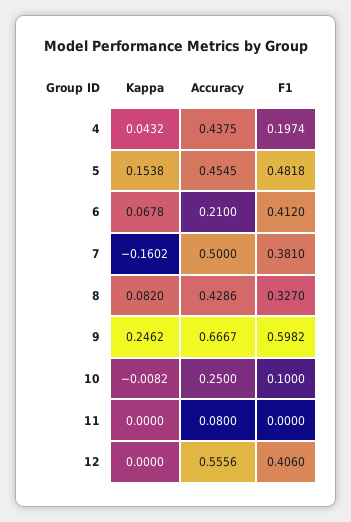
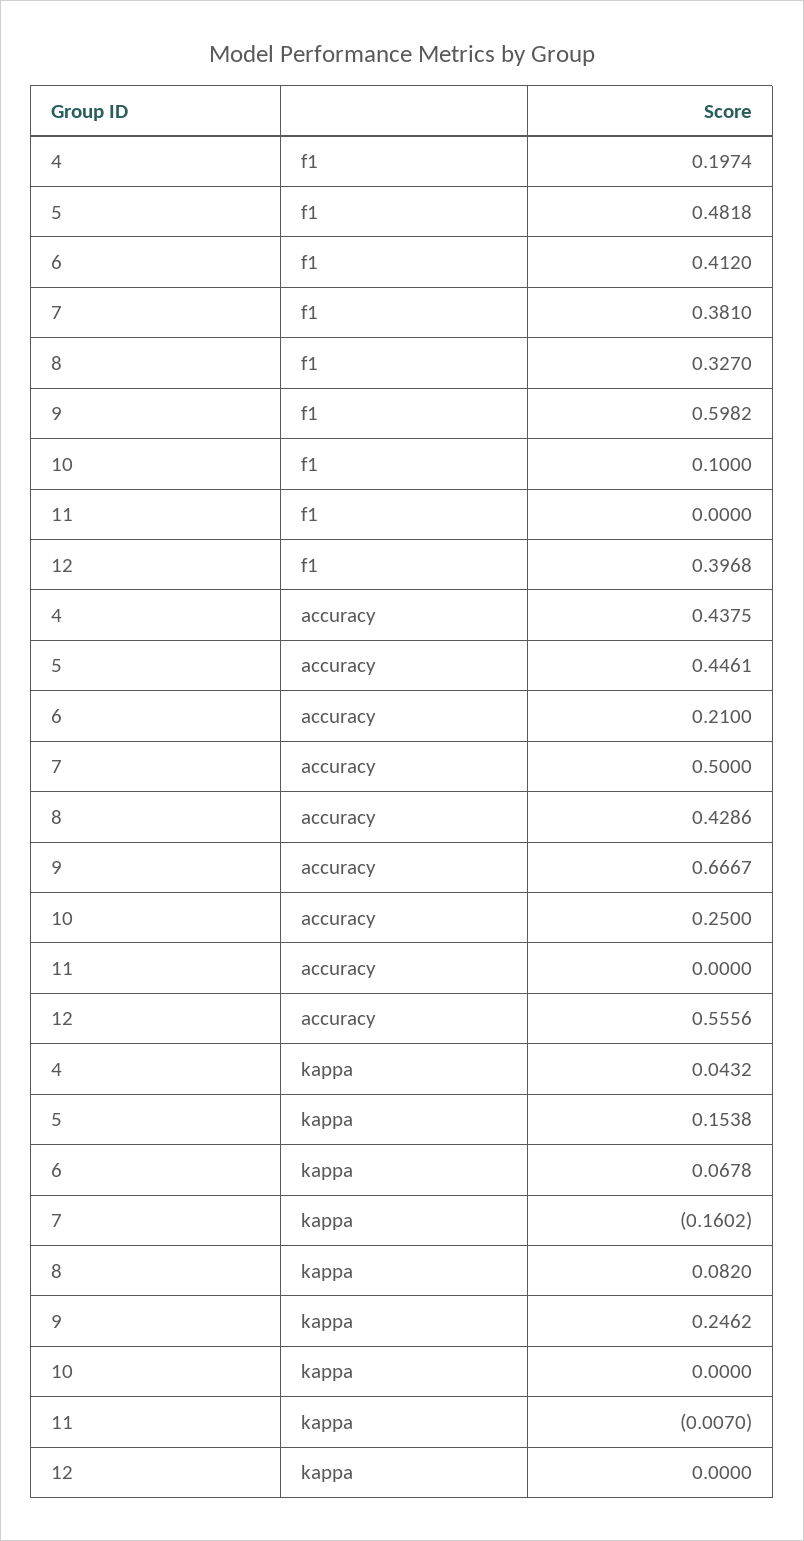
  {
    "Kappa": {
      "4": 0.0432,
      "5": 0.1538,
      "6": 0.0678,
      "7": -0.1602,
      "8": 0.082,
      "9": 0.2462,
-     "10": -0.0082,
+     "10": 0,
-     "11": 0,
+     "11": -0.007,
      "12": 0
    },
    "Accuracy": {
      "4": 0.4375,
-     "5": 0.4545,
+     "5": 0.4461,
      "6": 0.21,
      "7": 0.5,
      "8": 0.4286,
      "9": 0.6667,
      "10": 0.25,
-     "11": 0.08,
+     "11": 0,
      "12": 0.5556
    },
    "F1": {
      "4": 0.1974,
      "5": 0.4818,
      "6": 0.412,
      "7": 0.381,
      "8": 0.327,
      "9": 0.5982,
      "10": 0.1,
      "11": 0,
-     "12": 0.406
+     "12": 0.3968
    }
  }

